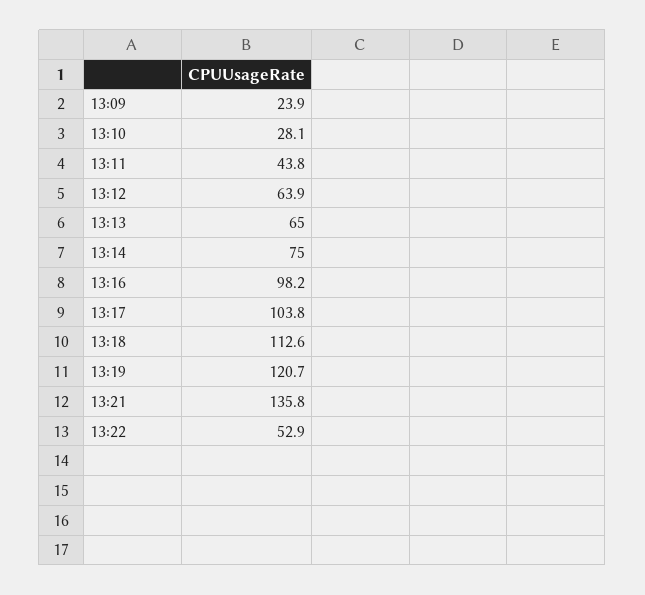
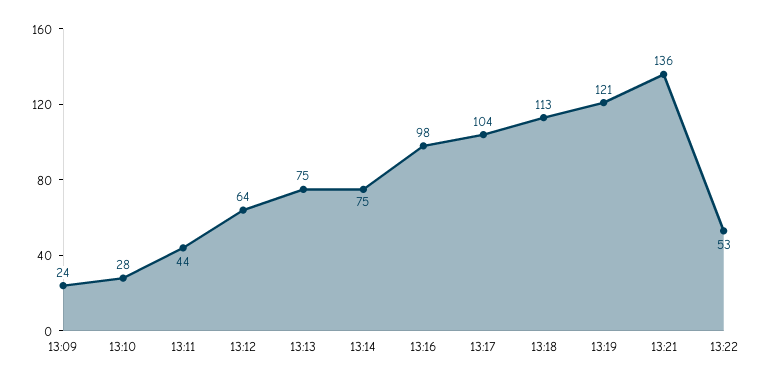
  {
    "13:09": 23.9,
    "13:10": 28.1,
    "13:11": 43.8,
    "13:12": 63.9,
-   "13:13": 65,
+   "13:13": 75,
    "13:14": 75,
    "13:16": 98.2,
    "13:17": 103.8,
    "13:18": 112.6,
    "13:19": 120.7,
    "13:21": 135.8,
    "13:22": 52.9
  }

